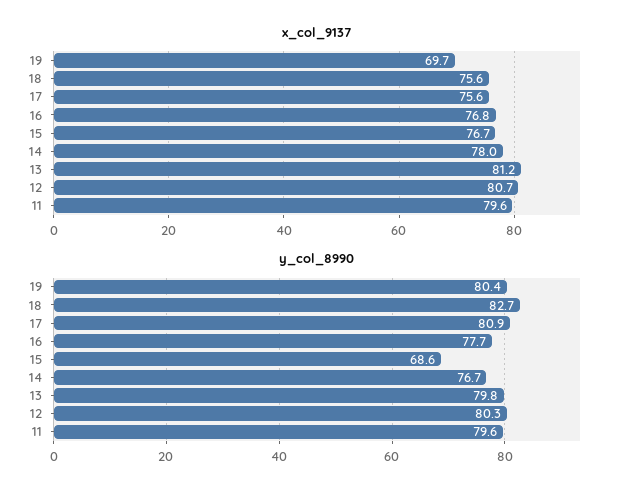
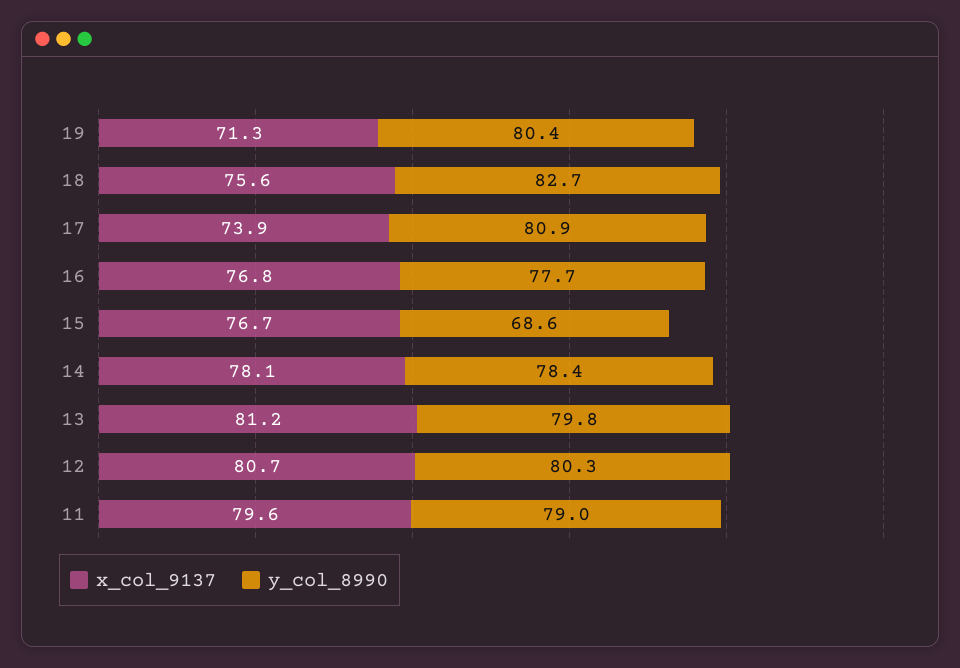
  {
    "x_col_9137": {
-     "19": 69.7,
+     "19": 71.3,
      "18": 75.6,
-     "17": 75.6,
+     "17": 73.9,
      "16": 76.8,
      "15": 76.7,
-     "14": 78,
+     "14": 78.1,
      "13": 81.2,
      "12": 80.7,
      "11": 79.6
    },
    "y_col_8990": {
      "19": 80.4,
      "18": 82.7,
      "17": 80.9,
      "16": 77.7,
      "15": 68.6,
-     "14": 76.7,
+     "14": 78.4,
      "13": 79.8,
      "12": 80.3,
-     "11": 79.6
+     "11": 79
    }
  }

